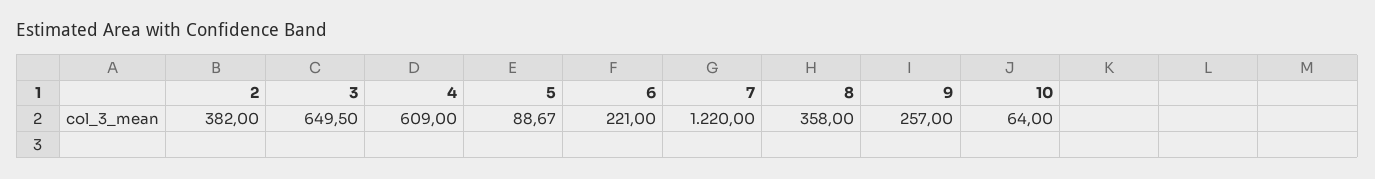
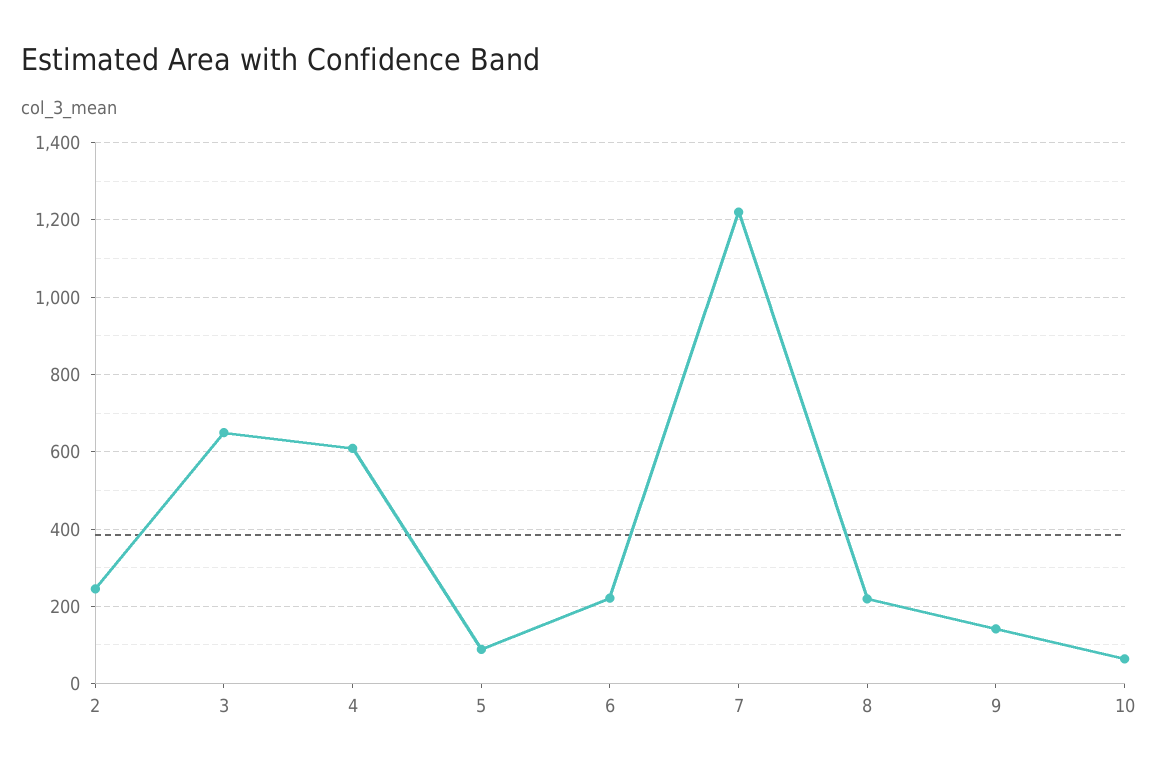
  {
-   "2": 382,
+   "2": 240,
    "3": 649.5,
    "4": 609,
    "5": 88.67,
    "6": 221,
    "7": 1220,
-   "8": 358,
+   "8": 220,
-   "9": 257,
+   "9": 140,
    "10": 64
  }

